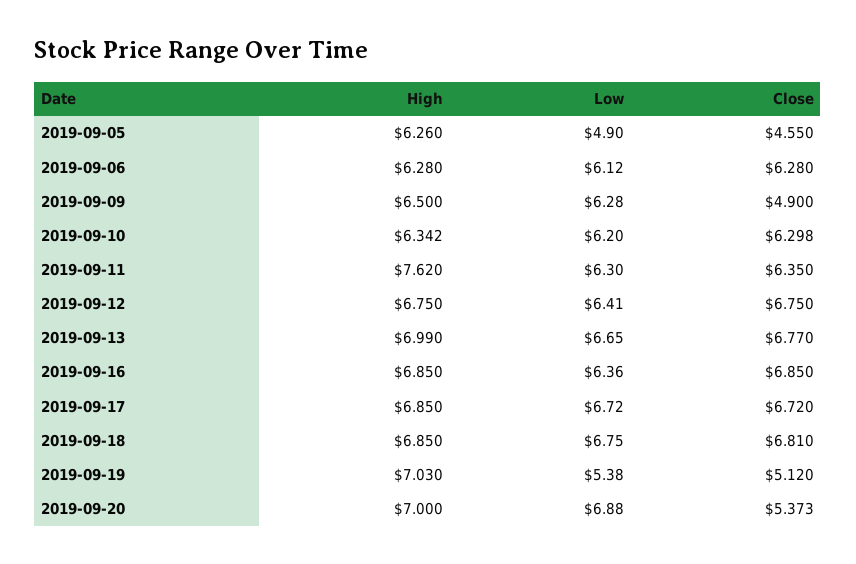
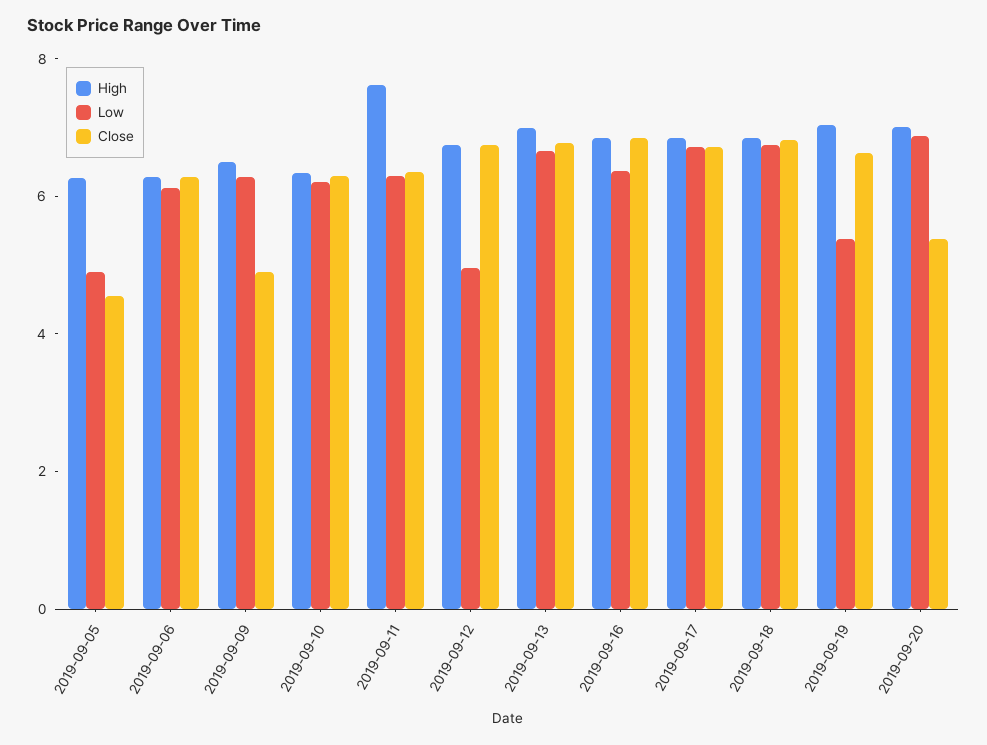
  {
    "High": {
      "2019-09-05": 6.26,
      "2019-09-06": 6.28,
      "2019-09-09": 6.5,
      "2019-09-10": 6.342,
      "2019-09-11": 7.62,
      "2019-09-12": 6.75,
      "2019-09-13": 6.99,
      "2019-09-16": 6.85,
      "2019-09-17": 6.85,
      "2019-09-18": 6.85,
      "2019-09-19": 7.03,
      "2019-09-20": 7
    },
    "Low": {
      "2019-09-05": 4.9,
      "2019-09-06": 6.12,
      "2019-09-09": 6.28,
      "2019-09-10": 6.2,
      "2019-09-11": 6.3,
-     "2019-09-12": 6.41,
+     "2019-09-12": 5,
      "2019-09-13": 6.65,
      "2019-09-16": 6.36,
      "2019-09-17": 6.72,
      "2019-09-18": 6.75,
      "2019-09-19": 5.38,
      "2019-09-20": 6.88
    },
    "Close": {
      "2019-09-05": 4.55,
      "2019-09-06": 6.28,
      "2019-09-09": 4.9,
      "2019-09-10": 6.298,
      "2019-09-11": 6.35,
      "2019-09-12": 6.75,
      "2019-09-13": 6.77,
      "2019-09-16": 6.85,
      "2019-09-17": 6.72,
      "2019-09-18": 6.81,
-     "2019-09-19": 5.12,
+     "2019-09-19": 6.5,
      "2019-09-20": 5.373
    }
  }

